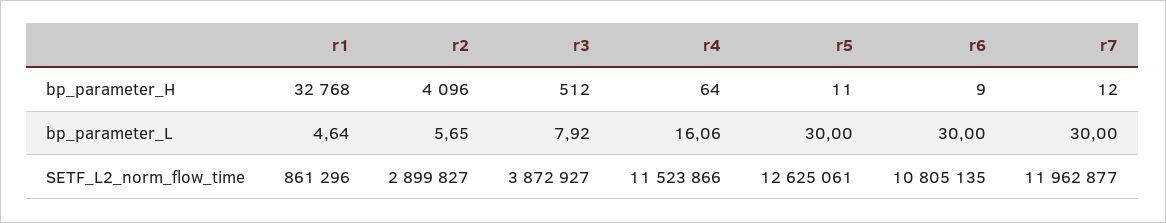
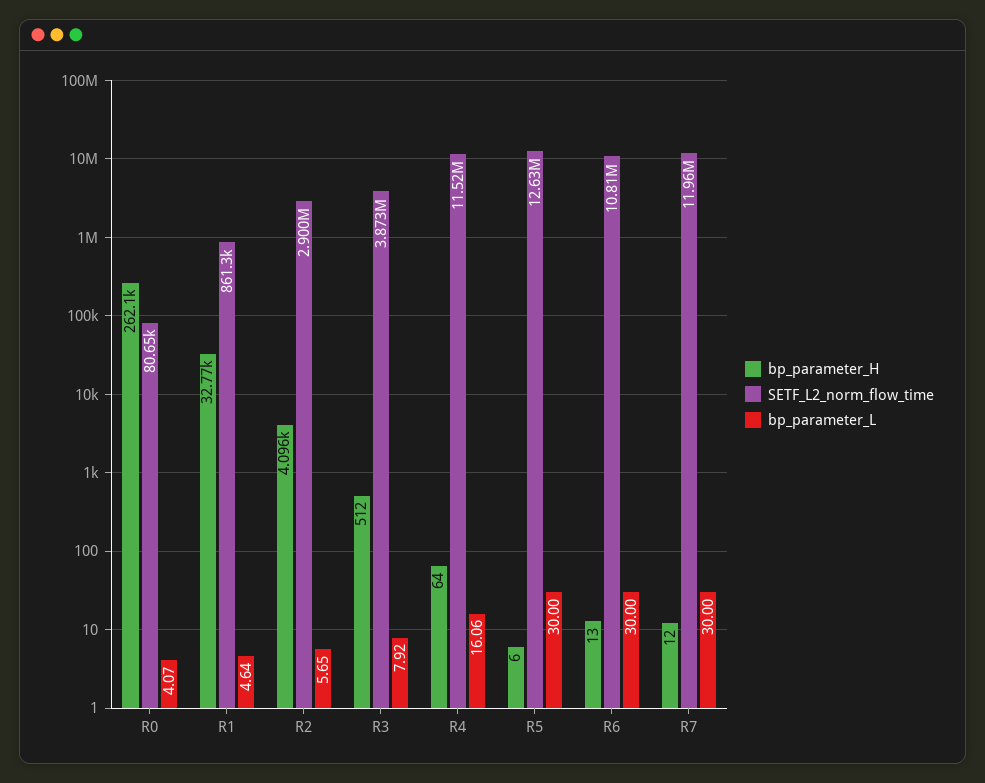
  {
    "bp_parameter_H": {
      "r1": 32768,
      "r2": 4096,
      "r3": 512,
      "r4": 64,
-     "r5": 11,
+     "r5": 6,
-     "r6": 9,
+     "r6": 13,
-     "r7": 12
+     "r7": 12,
+     "R0": 262100
    },
    "bp_parameter_L": {
      "r1": 4.64,
      "r2": 5.65,
      "r3": 7.92,
      "r4": 16.06,
      "r5": 30,
      "r6": 30,
-     "r7": 30
+     "r7": 30,
+     "R0": 4.07
    },
    "SETF_L2_norm_flow_time": {
      "r1": 861296,
      "r2": 2899827,
      "r3": 3872927,
      "r4": 11523866,
      "r5": 12625061,
      "r6": 10805135,
-     "r7": 11962877
+     "r7": 11962877,
+     "R0": 80650
    }
  }

